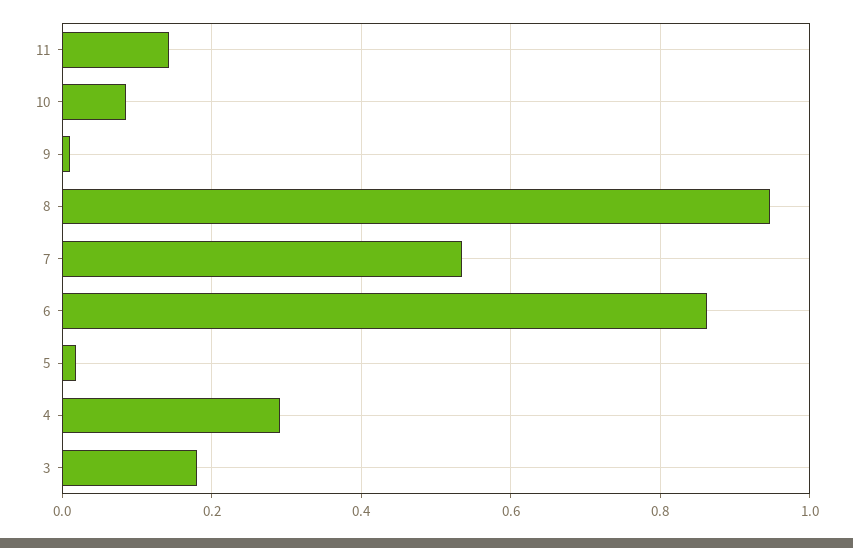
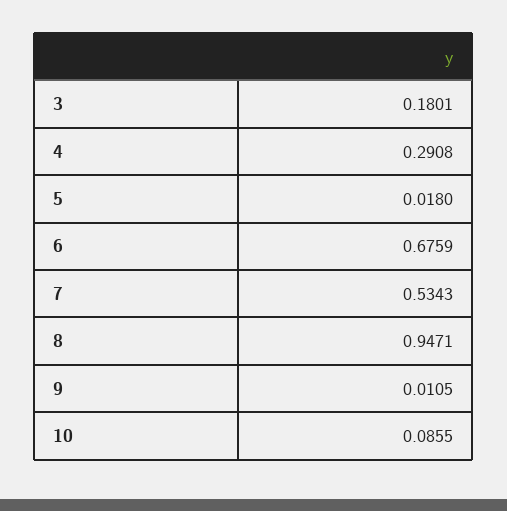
  {
-   "11": 0.14,
    "10": 0.0855,
    "9": 0.0105,
    "8": 0.9471,
    "7": 0.5343,
-   "6": 0.86,
+   "6": 0.6759,
    "5": 0.018,
    "4": 0.2908,
    "3": 0.1801
  }

